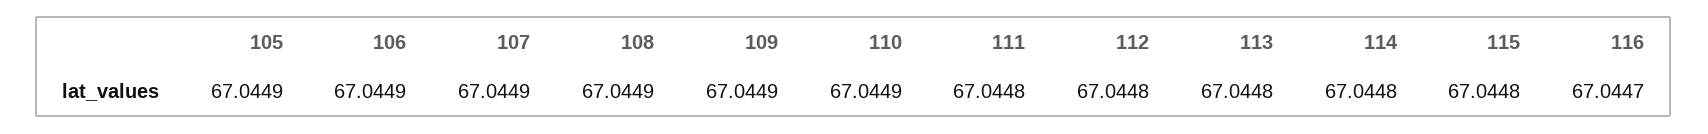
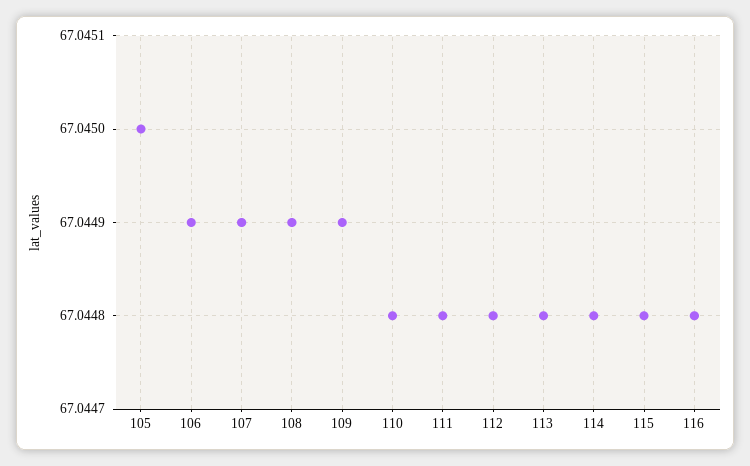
  {
-   "105": 67.0449,
+   "105": 67.045,
    "106": 67.0449,
    "107": 67.0449,
    "108": 67.0449,
    "109": 67.0449,
-   "110": 67.0449,
+   "110": 67.0448,
    "111": 67.0448,
    "112": 67.0448,
    "113": 67.0448,
    "114": 67.0448,
    "115": 67.0448,
-   "116": 67.0447
+   "116": 67.0448
  }

